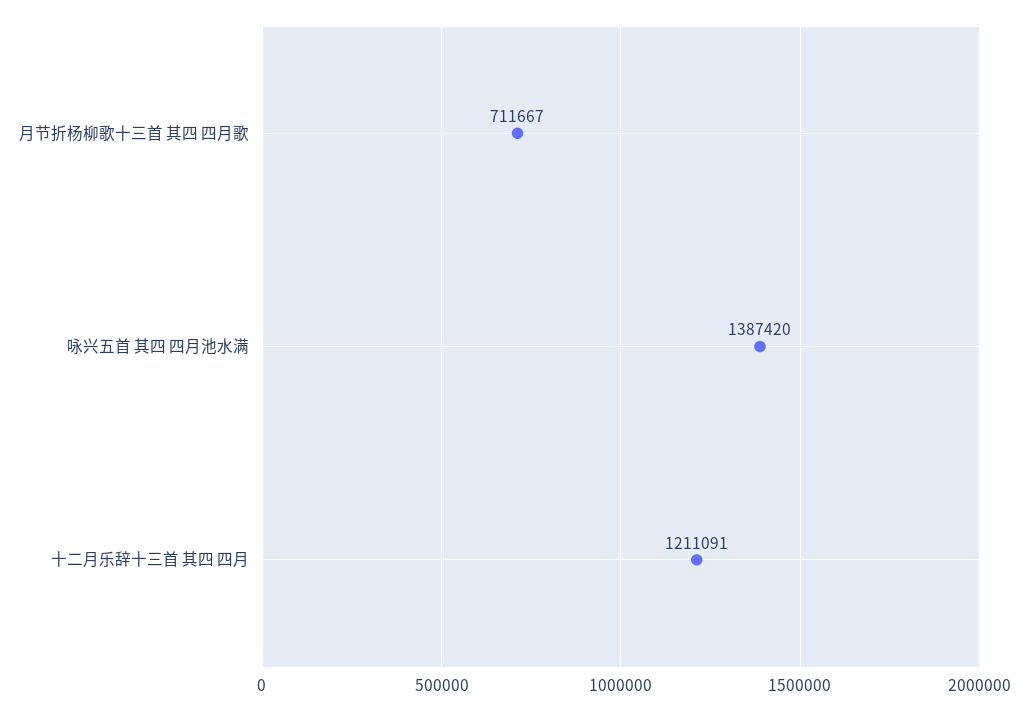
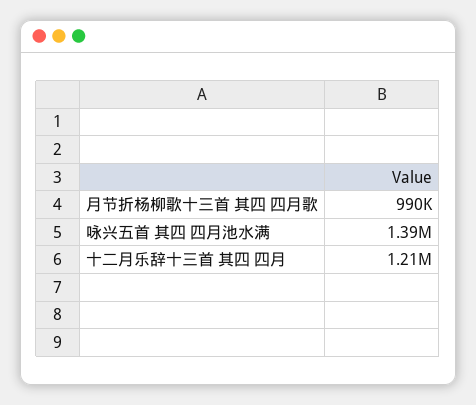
  {
-   "月节折杨柳歌十三首 其四 四月歌": 711667,
+   "月节折杨柳歌十三首 其四 四月歌": 990000,
    "咏兴五首 其四 四月池水满": 1387420,
    "十二月乐辞十三首 其四 四月": 1211091
  }

